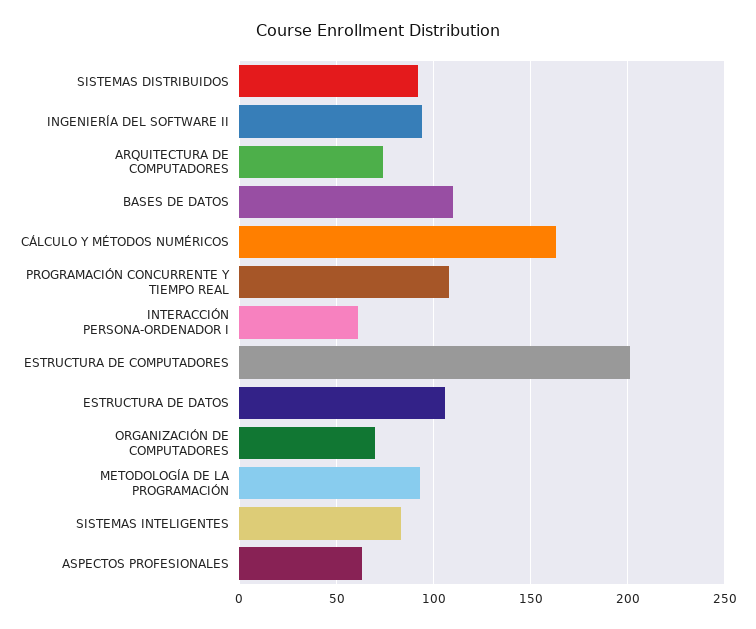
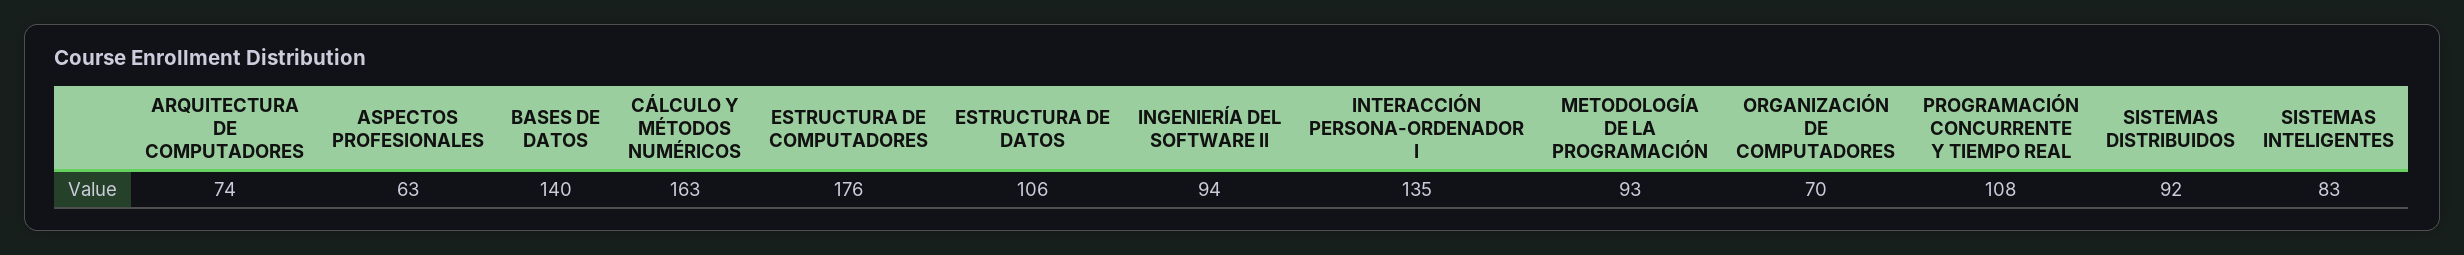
  {
    "SISTEMAS DISTRIBUIDOS": 92,
    "INGENIERÍA DEL SOFTWARE II": 94,
    "ARQUITECTURA DE COMPUTADORES": 74,
-   "BASES DE DATOS": 110,
+   "BASES DE DATOS": 140,
    "CÁLCULO Y MÉTODOS NUMÉRICOS": 163,
    "PROGRAMACIÓN CONCURRENTE Y TIEMPO REAL": 108,
-   "INTERACCIÓN PERSONA-ORDENADOR I": 60,
+   "INTERACCIÓN PERSONA-ORDENADOR I": 135,
-   "ESTRUCTURA DE COMPUTADORES": 200,
+   "ESTRUCTURA DE COMPUTADORES": 176,
    "ESTRUCTURA DE DATOS": 106,
    "ORGANIZACIÓN DE COMPUTADORES": 70,
    "METODOLOGÍA DE LA PROGRAMACIÓN": 93,
    "SISTEMAS INTELIGENTES": 83,
    "ASPECTOS PROFESIONALES": 63
  }

